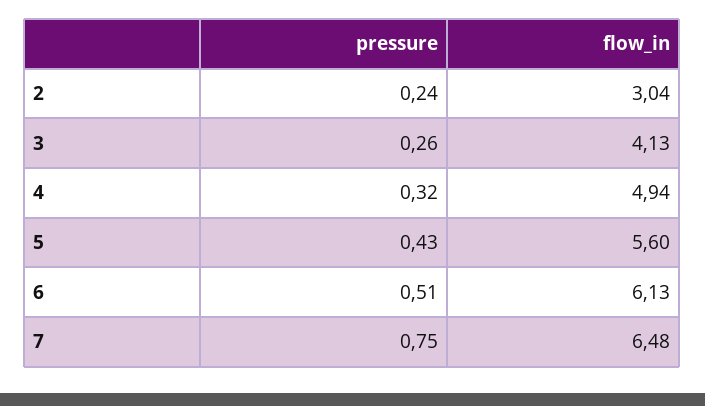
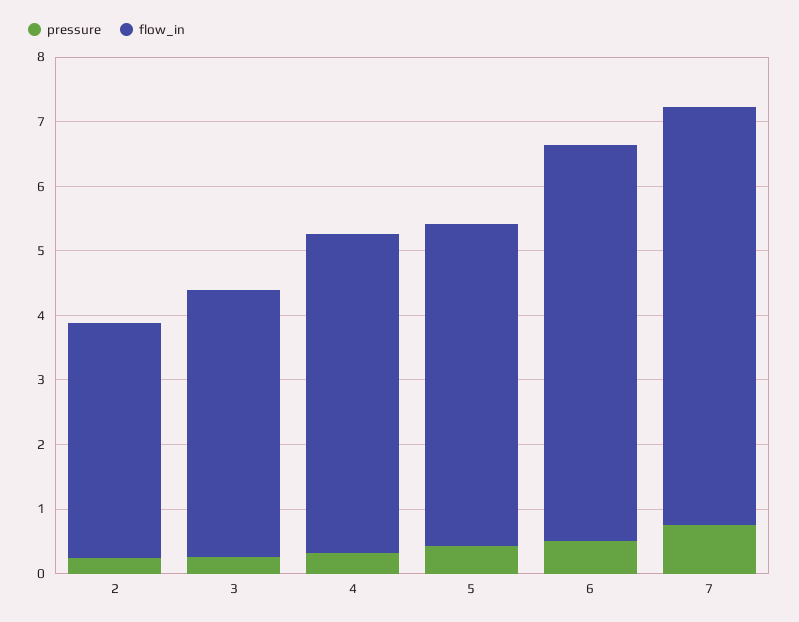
  {
    "pressure": {
      "2": 0.24,
      "3": 0.26,
      "4": 0.32,
      "5": 0.43,
      "6": 0.51,
      "7": 0.75
    },
    "flow_in": {
-     "2": 3.04,
+     "2": 3.6,
      "3": 4.13,
      "4": 4.94,
-     "5": 5.6,
+     "5": 5,
      "6": 6.13,
      "7": 6.48
    }
  }

